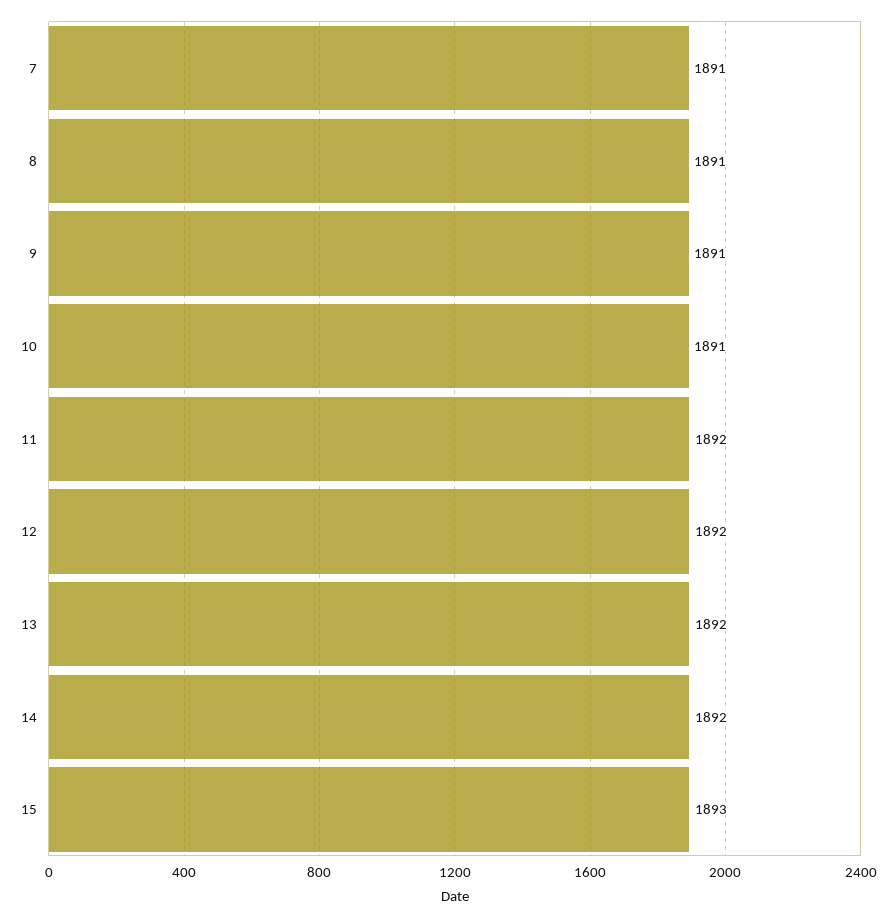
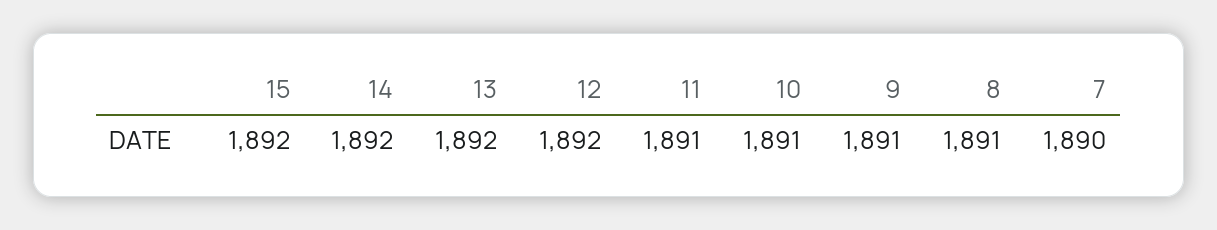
  {
-   "7": 1891,
+   "7": 1890,
    "8": 1891,
    "9": 1891,
    "10": 1891,
-   "11": 1892,
+   "11": 1891,
    "12": 1892,
    "13": 1892,
    "14": 1892,
-   "15": 1893
+   "15": 1892
  }

